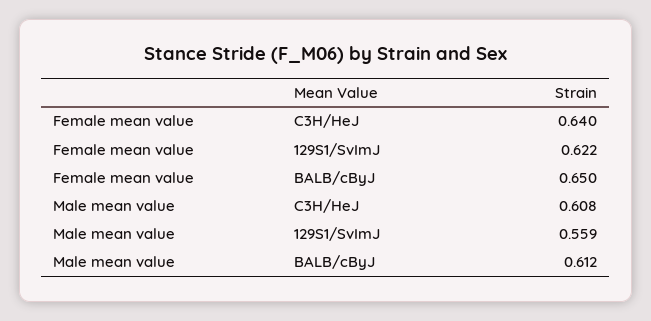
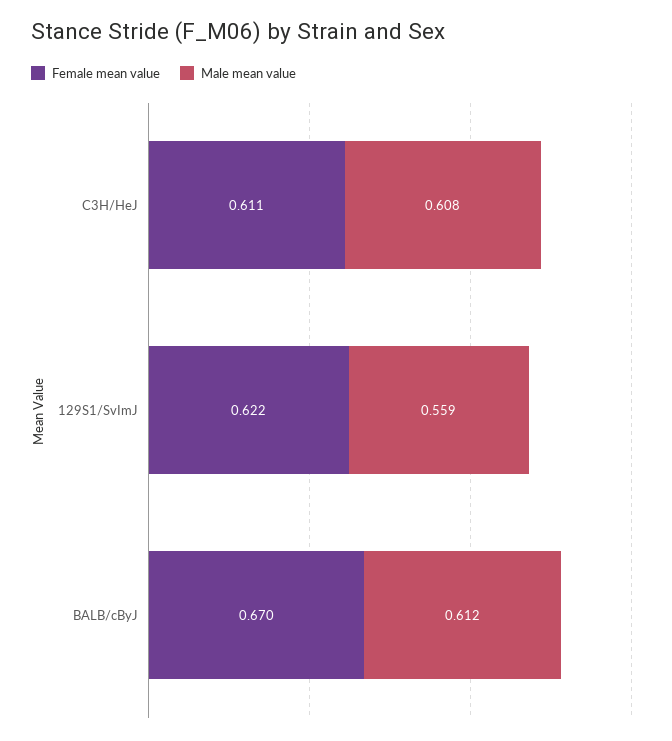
  {
    "Female mean value": {
-     "C3H/HeJ": 0.64,
+     "C3H/HeJ": 0.611,
      "129S1/SvImJ": 0.622,
-     "BALB/cByJ": 0.65
+     "BALB/cByJ": 0.67
    },
    "Male mean value": {
      "C3H/HeJ": 0.608,
      "129S1/SvImJ": 0.559,
      "BALB/cByJ": 0.612
    }
  }

